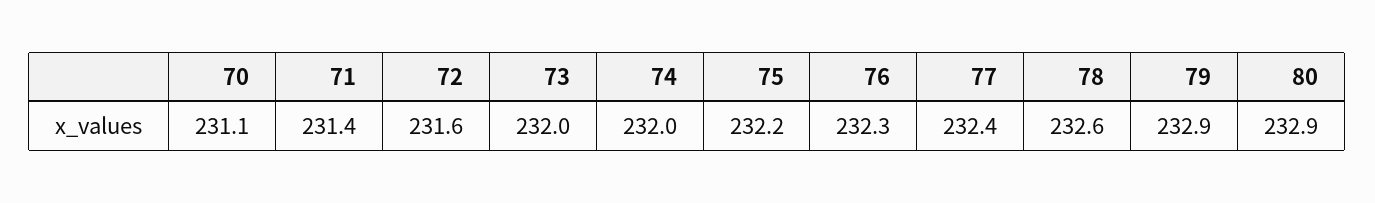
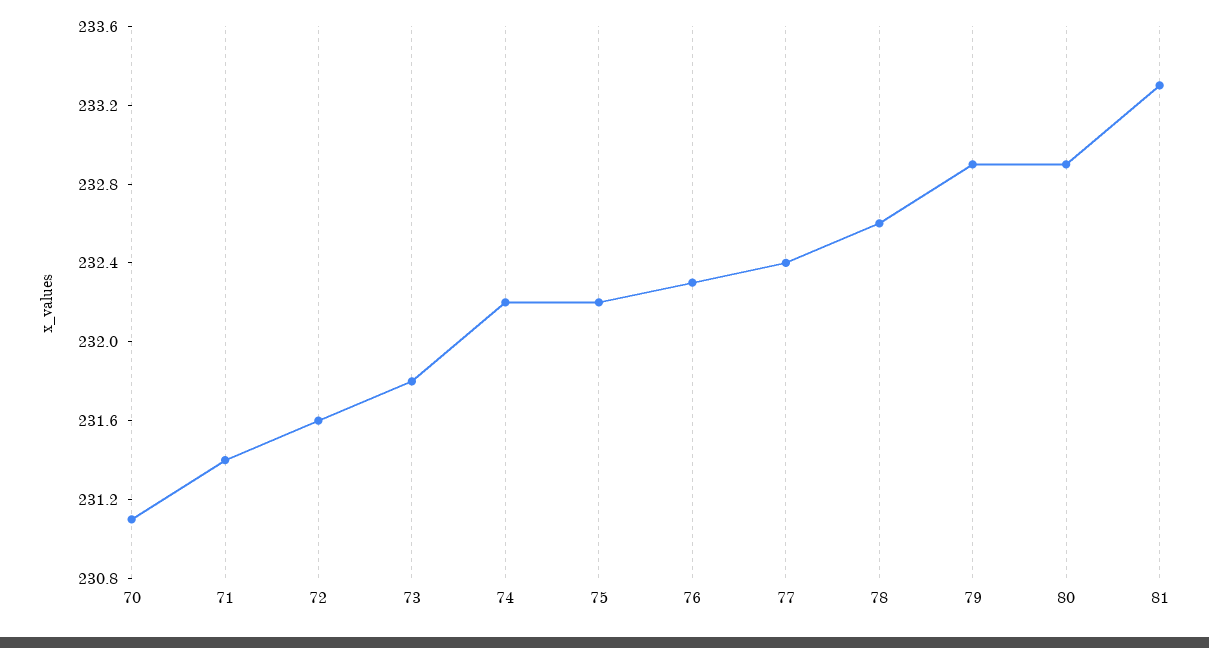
  {
    "70": 231.1,
    "71": 231.4,
    "72": 231.6,
-   "73": 232,
+   "73": 231.8,
-   "74": 232,
+   "74": 232.2,
    "75": 232.2,
    "76": 232.3,
    "77": 232.4,
    "78": 232.6,
    "79": 232.9,
-   "80": 232.9
+   "80": 232.9,
+   "81": 233.3
  }

